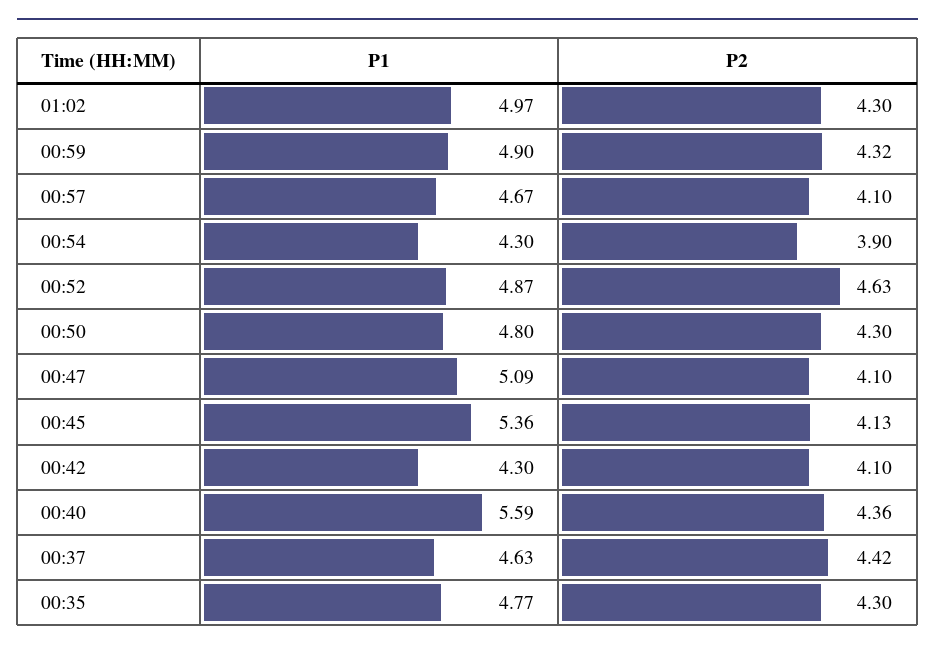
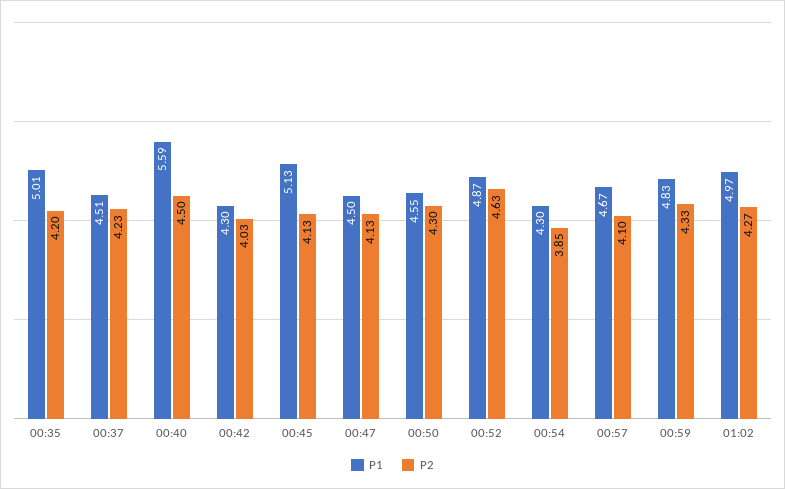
  {
    "P1": {
      "01:02": 4.97,
-     "00:59": 4.9,
+     "00:59": 4.83,
      "00:57": 4.67,
      "00:54": 4.3,
      "00:52": 4.87,
-     "00:50": 4.8,
+     "00:50": 4.55,
-     "00:47": 5.09,
+     "00:47": 4.5,
-     "00:45": 5.36,
+     "00:45": 5.13,
      "00:42": 4.3,
      "00:40": 5.59,
-     "00:37": 4.63,
+     "00:37": 4.51,
-     "00:35": 4.77
+     "00:35": 5.01
    },
    "P2": {
-     "01:02": 4.3,
+     "01:02": 4.27,
-     "00:59": 4.32,
+     "00:59": 4.33,
      "00:57": 4.1,
-     "00:54": 3.9,
+     "00:54": 3.85,
      "00:52": 4.63,
      "00:50": 4.3,
-     "00:47": 4.1,
+     "00:47": 4.13,
      "00:45": 4.13,
-     "00:42": 4.1,
+     "00:42": 4.03,
-     "00:40": 4.36,
+     "00:40": 4.5,
-     "00:37": 4.42,
+     "00:37": 4.23,
-     "00:35": 4.3
+     "00:35": 4.2
    }
  }

